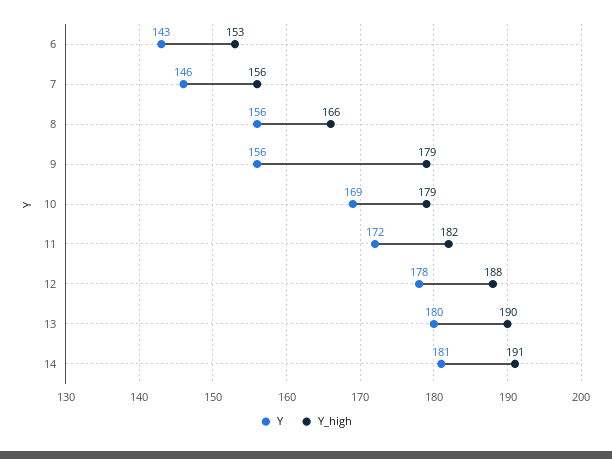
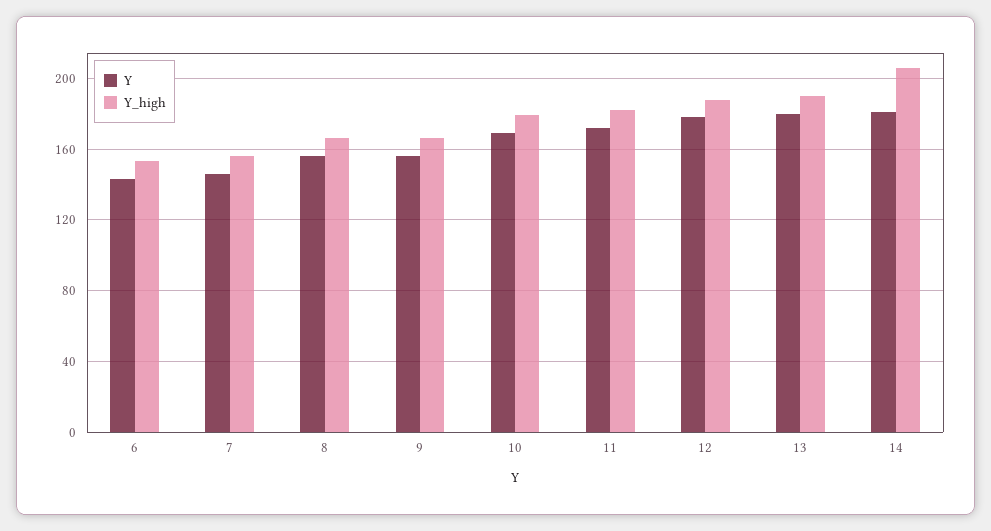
  {
    "Y": {
      "6": 143,
      "7": 146,
      "8": 156,
      "9": 156,
      "10": 169,
      "11": 172,
      "12": 178,
      "13": 180,
      "14": 181
    },
    "Y_high": {
      "6": 153,
      "7": 156,
      "8": 166,
-     "9": 179,
+     "9": 165,
      "10": 179,
      "11": 182,
      "12": 188,
      "13": 190,
-     "14": 191
+     "14": 205
    }
  }

